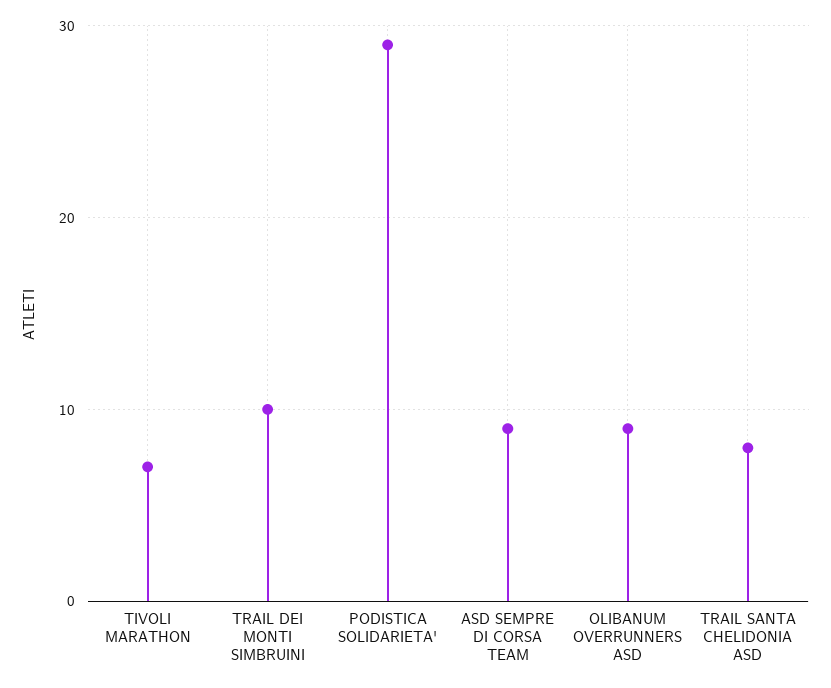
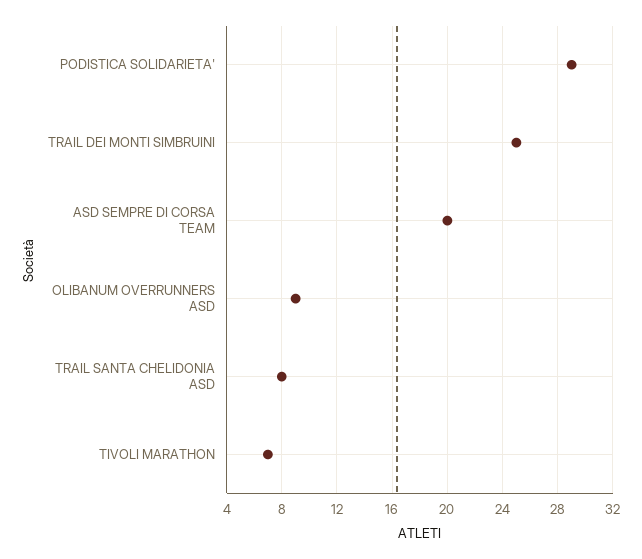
  {
    "TIVOLI MARATHON": 7,
-   "TRAIL DEI MONTI SIMBRUINI": 10,
+   "TRAIL DEI MONTI SIMBRUINI": 25,
    "PODISTICA SOLIDARIETA'": 29,
-   "ASD SEMPRE DI CORSA TEAM": 9,
+   "ASD SEMPRE DI CORSA TEAM": 20,
    "OLIBANUM OVERRUNNERS ASD": 9,
    "TRAIL SANTA CHELIDONIA ASD": 8
  }

